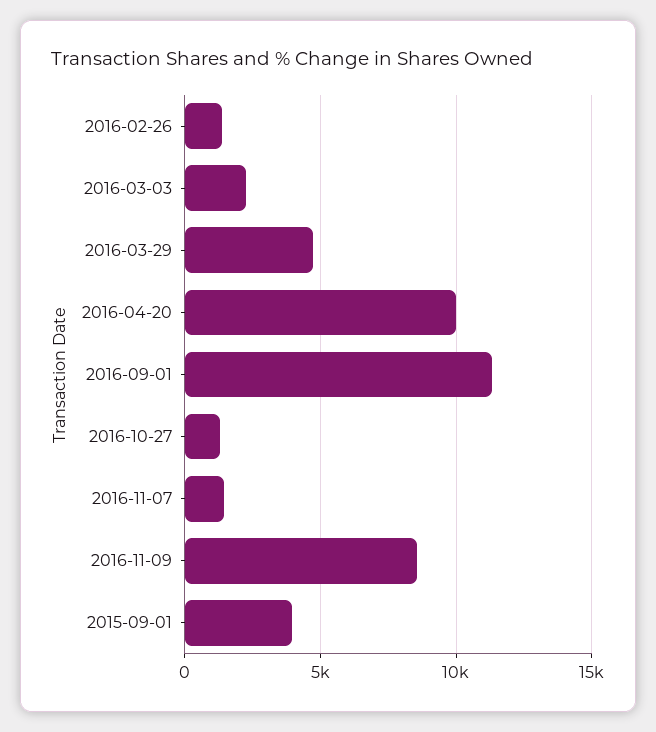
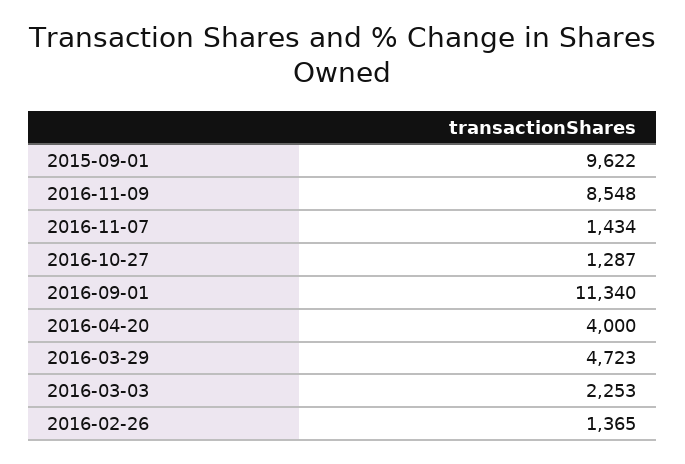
  {
    "2016-02-26": 1365,
    "2016-03-03": 2253,
    "2016-03-29": 4723,
-   "2016-04-20": 10000,
+   "2016-04-20": 4000,
    "2016-09-01": 11340,
    "2016-10-27": 1287,
    "2016-11-07": 1434,
    "2016-11-09": 8548,
-   "2015-09-01": 4000
+   "2015-09-01": 9622
  }

